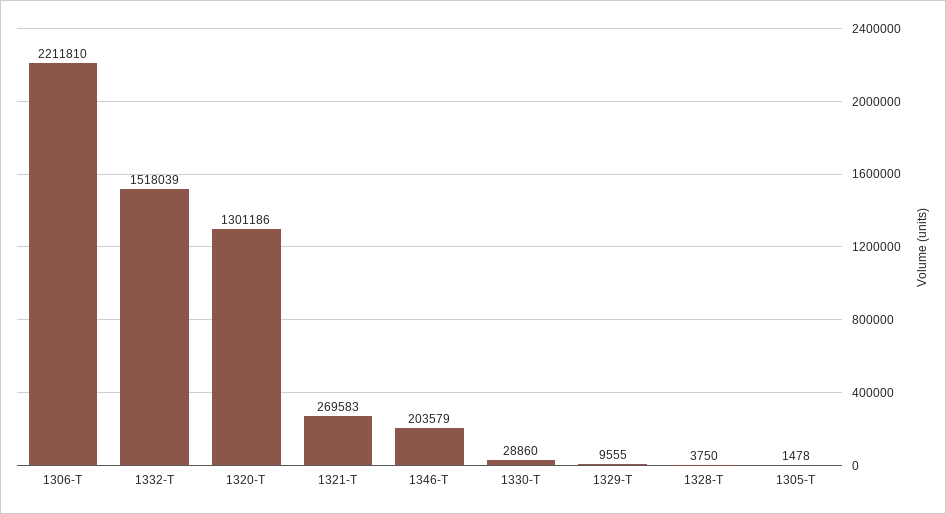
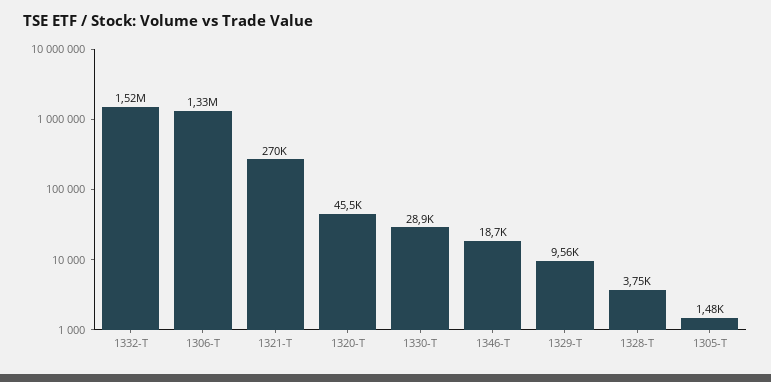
  {
-   "1306-T": 2211810,
+   "1306-T": 1330000,
    "1332-T": 1518039,
-   "1320-T": 1301186,
+   "1320-T": 45500,
    "1321-T": 269583,
-   "1346-T": 203579,
+   "1346-T": 18700,
    "1330-T": 28860,
    "1329-T": 9555,
    "1328-T": 3750,
    "1305-T": 1478
  }

